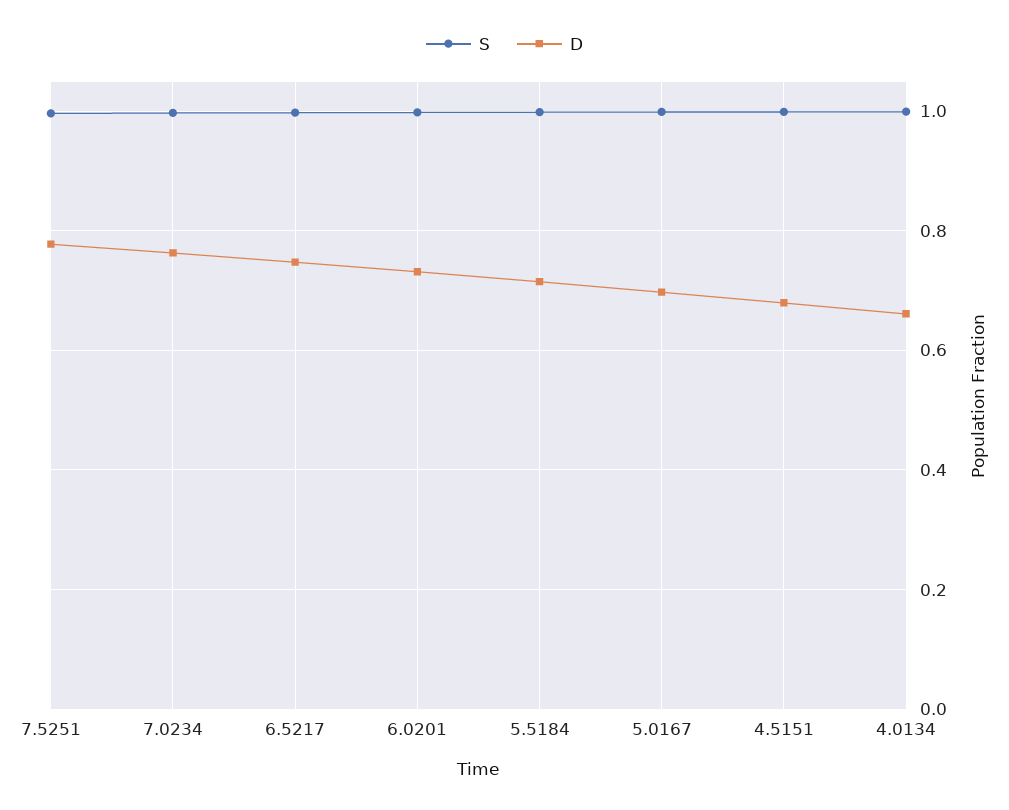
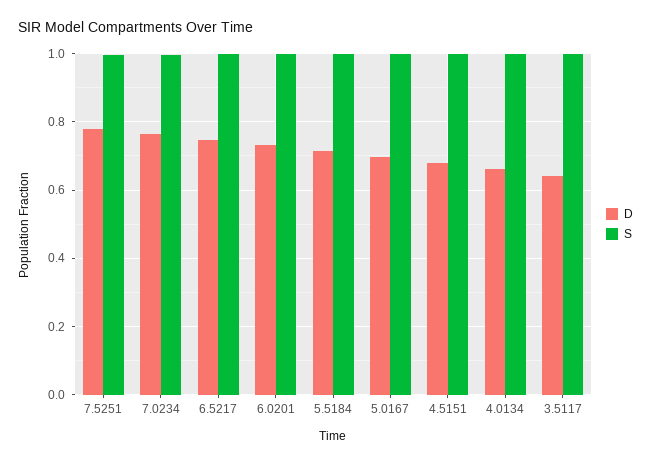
  {
    "S": {
      "7.5251": 1,
      "7.0234": 1,
      "6.5217": 1,
      "6.0201": 1,
      "5.5184": 1,
      "5.0167": 1,
      "4.5151": 1,
-     "4.0134": 1
+     "4.0134": 1,
+     "3.5117": 1
    },
    "D": {
      "7.5251": 0.78,
      "7.0234": 0.76,
      "6.5217": 0.74,
      "6.0201": 0.74,
      "5.5184": 0.72,
      "5.0167": 0.7,
      "4.5151": 0.68,
-     "4.0134": 0.66
+     "4.0134": 0.66,
+     "3.5117": 0.64
    }
  }

